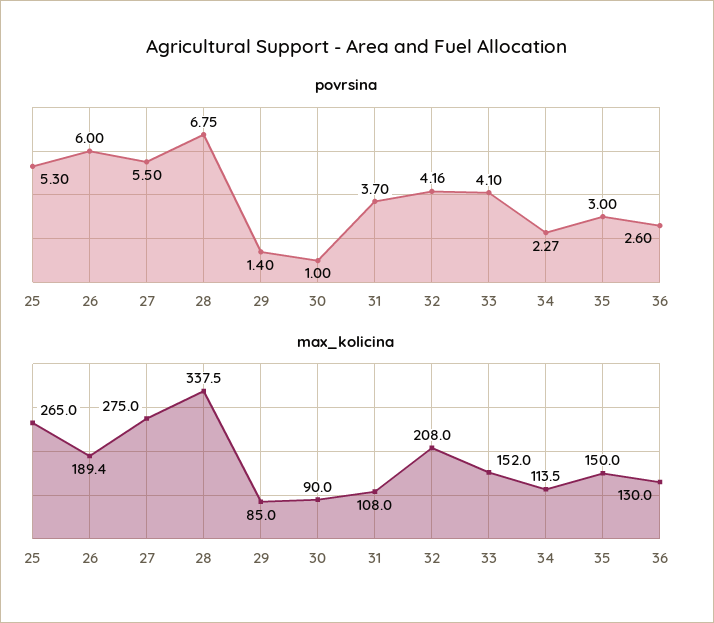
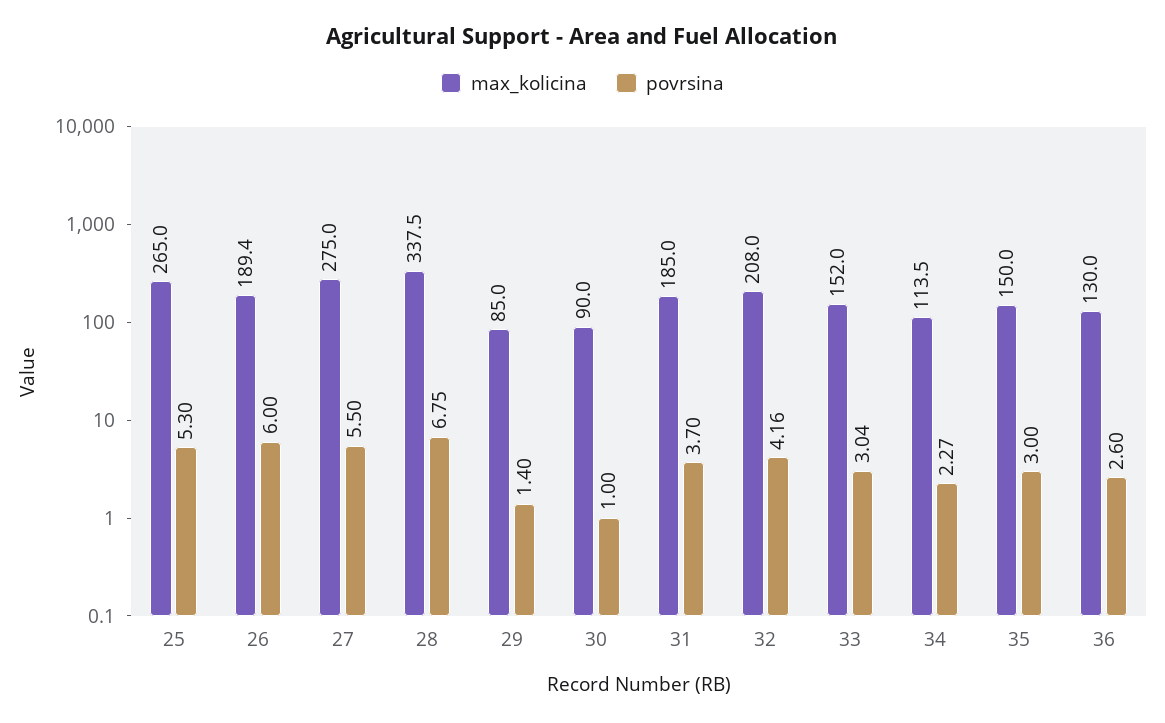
  {
    "povrsina": {
      "25": 5.3,
      "26": 6,
      "27": 5.5,
      "28": 6.75,
      "29": 1.4,
      "30": 1,
      "31": 3.7,
      "32": 4.16,
-     "33": 4.1,
+     "33": 3.04,
      "34": 2.27,
      "35": 3,
      "36": 2.6
    },
    "max_kolicina": {
      "25": 265,
      "26": 189.4,
      "27": 275,
      "28": 337.5,
      "29": 85,
      "30": 90,
-     "31": 108,
+     "31": 185,
      "32": 208,
      "33": 152,
      "34": 113.5,
      "35": 150,
      "36": 130
    }
  }

